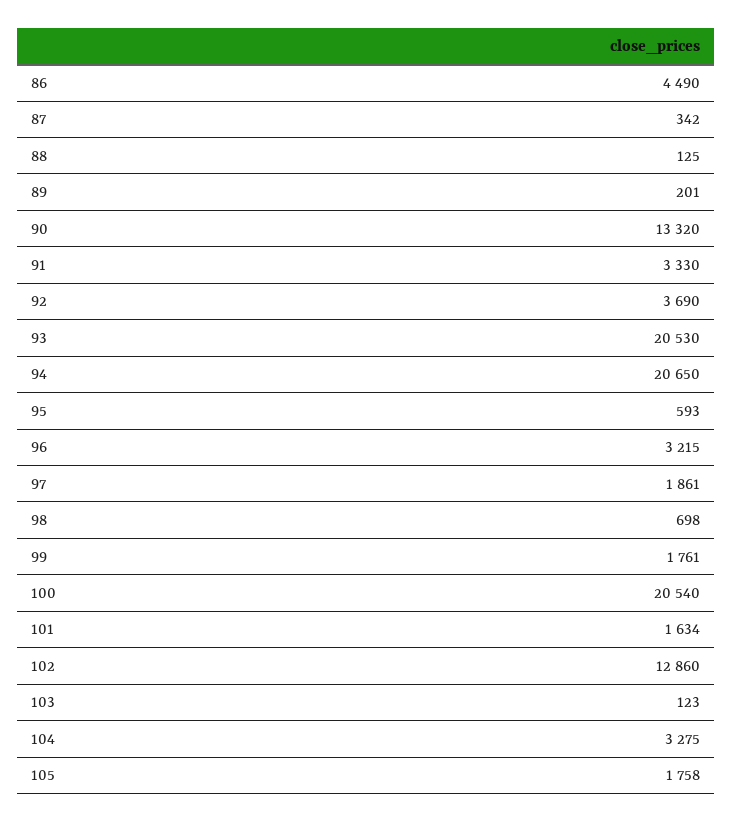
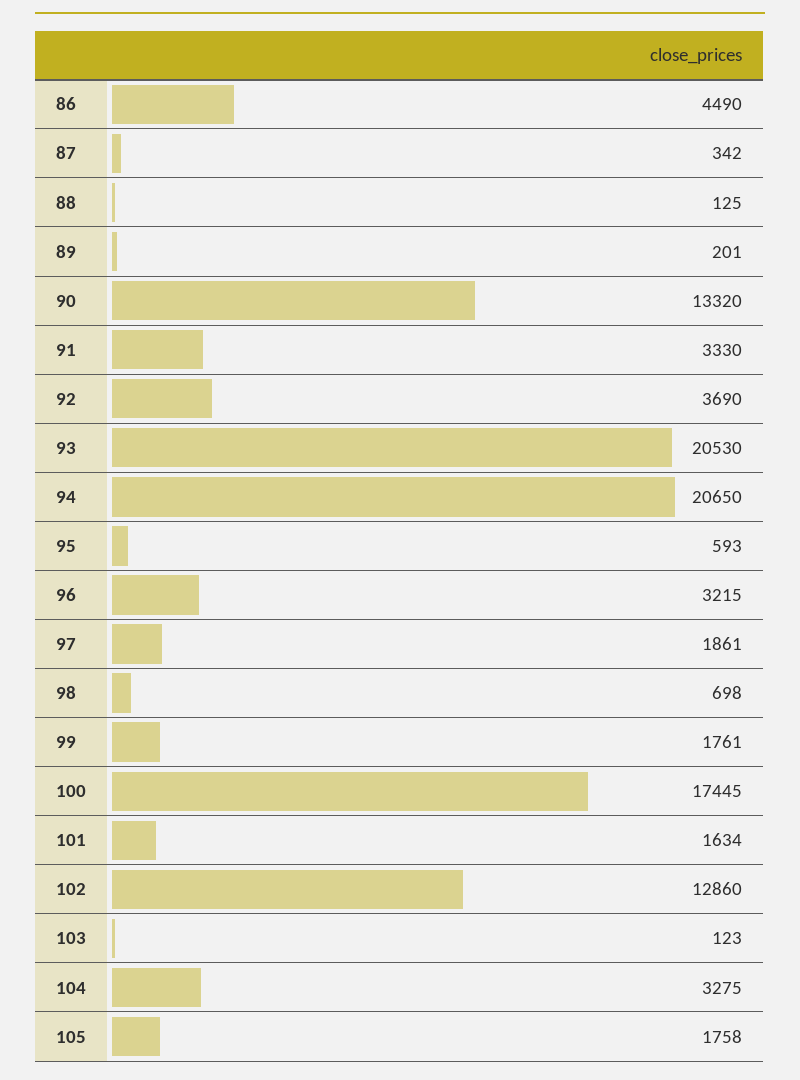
  {
    "86": 4490,
    "87": 342,
    "88": 125,
    "89": 201,
    "90": 13320,
    "91": 3330,
    "92": 3690,
    "93": 20530,
    "94": 20650,
    "95": 593,
    "96": 3215,
    "97": 1861,
    "98": 698,
    "99": 1761,
-   "100": 20540,
+   "100": 17445,
    "101": 1634,
    "102": 12860,
    "103": 123,
    "104": 3275,
    "105": 1758
  }

